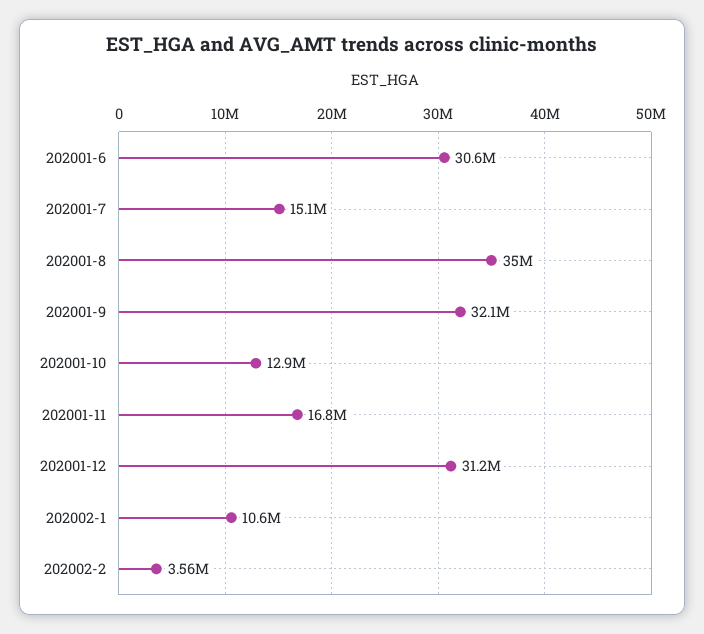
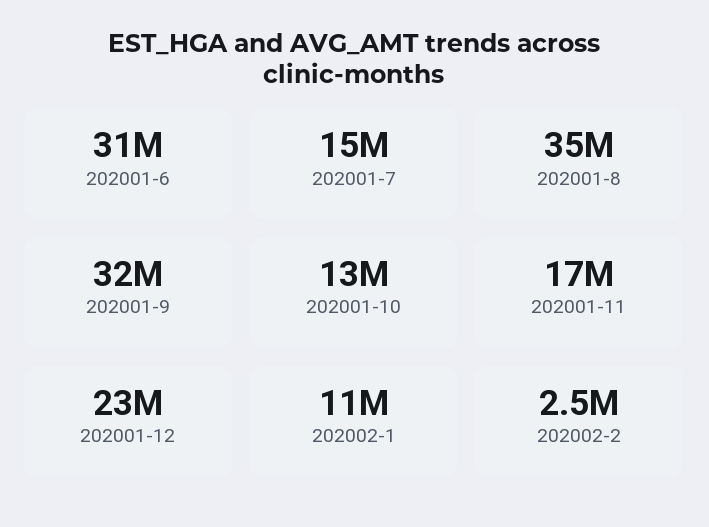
  {
    "202001-6": 30600000,
    "202001-7": 15100000,
    "202001-8": 35000000,
    "202001-9": 32100000,
    "202001-10": 12900000,
    "202001-11": 16800000,
-   "202001-12": 31200000,
+   "202001-12": 23000000,
    "202002-1": 10600000,
-   "202002-2": 3560000
+   "202002-2": 2500000
  }

